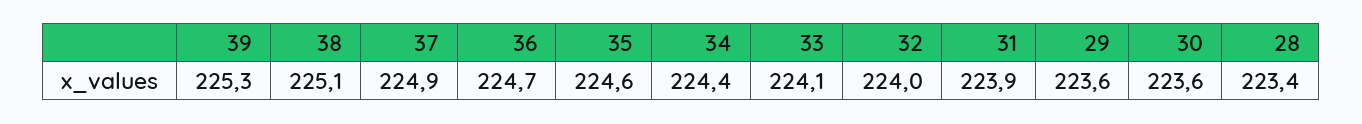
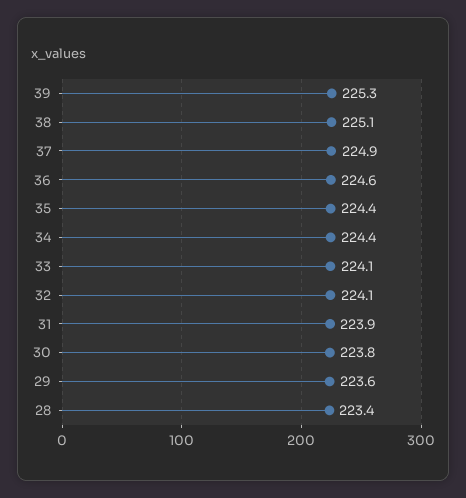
  {
    "39": 225.3,
    "38": 225.1,
    "37": 224.9,
-   "36": 224.7,
+   "36": 224.6,
-   "35": 224.6,
+   "35": 224.4,
    "34": 224.4,
    "33": 224.1,
-   "32": 224,
+   "32": 224.1,
    "31": 223.9,
    "29": 223.6,
-   "30": 223.6,
+   "30": 223.8,
    "28": 223.4
  }

